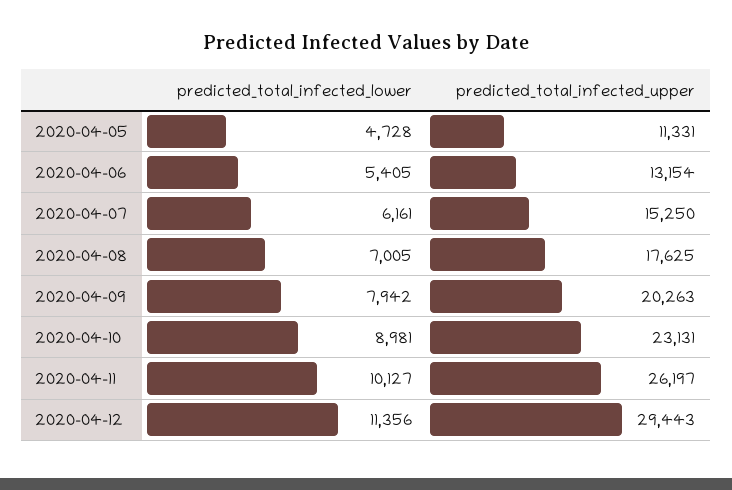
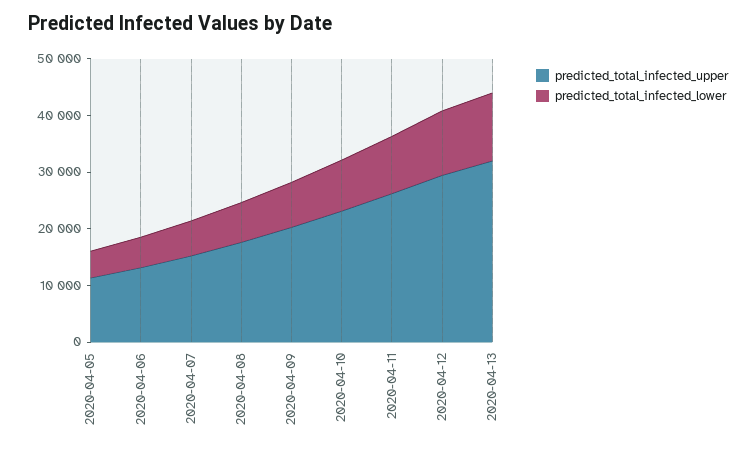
  {
    "predicted_total_infected_lower": {
      "2020-04-05": 4728,
      "2020-04-06": 5405,
      "2020-04-07": 6161,
      "2020-04-08": 7005,
      "2020-04-09": 7942,
      "2020-04-10": 8981,
      "2020-04-11": 10127,
-     "2020-04-12": 11356
+     "2020-04-12": 11356,
+     "2020-04-13": 12000
    },
    "predicted_total_infected_upper": {
      "2020-04-05": 11331,
      "2020-04-06": 13154,
      "2020-04-07": 15250,
      "2020-04-08": 17625,
      "2020-04-09": 20263,
      "2020-04-10": 23131,
      "2020-04-11": 26197,
-     "2020-04-12": 29443
+     "2020-04-12": 29443,
+     "2020-04-13": 32000
    }
  }

